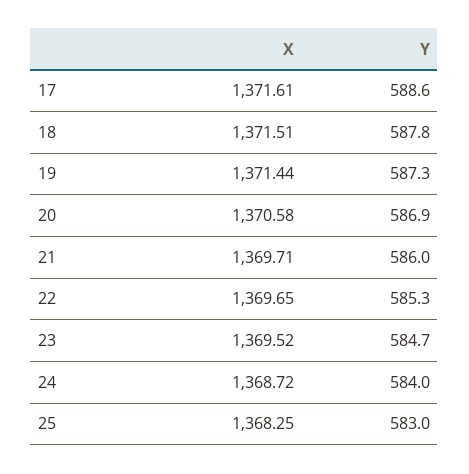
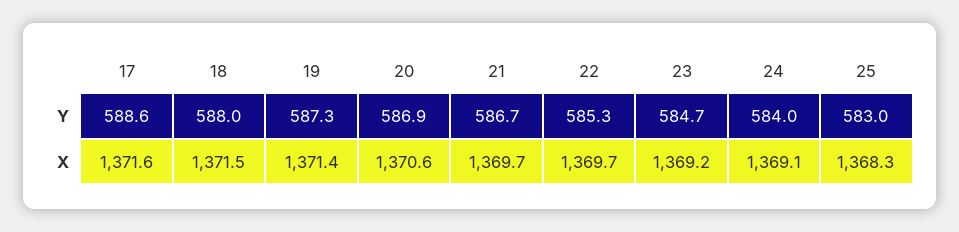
  {
    "X": {
      "17": 1371.61,
      "18": 1371.51,
      "19": 1371.44,
      "20": 1370.58,
      "21": 1369.71,
      "22": 1369.65,
-     "23": 1369.52,
+     "23": 1369.2,
-     "24": 1368.72,
+     "24": 1369.1,
      "25": 1368.25
    },
    "Y": {
      "17": 588.6,
-     "18": 587.8,
+     "18": 588,
      "19": 587.3,
      "20": 586.9,
-     "21": 586,
+     "21": 586.7,
      "22": 585.3,
      "23": 584.7,
      "24": 584,
      "25": 583
    }
  }

